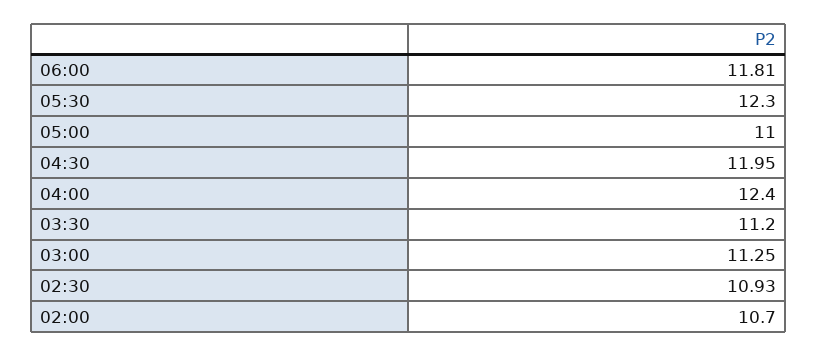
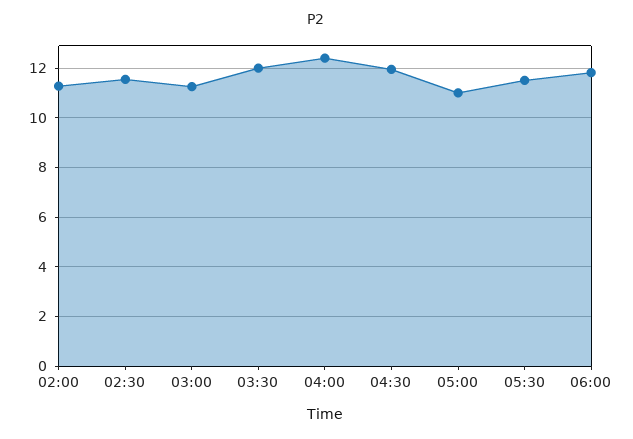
  {
    "06:00": 11.81,
-   "05:30": 12.3,
+   "05:30": 11.5,
    "05:00": 11,
    "04:30": 11.95,
    "04:00": 12.4,
-   "03:30": 11.2,
+   "03:30": 12,
    "03:00": 11.25,
-   "02:30": 10.93,
+   "02:30": 11.5,
-   "02:00": 10.7
+   "02:00": 11.25
  }

